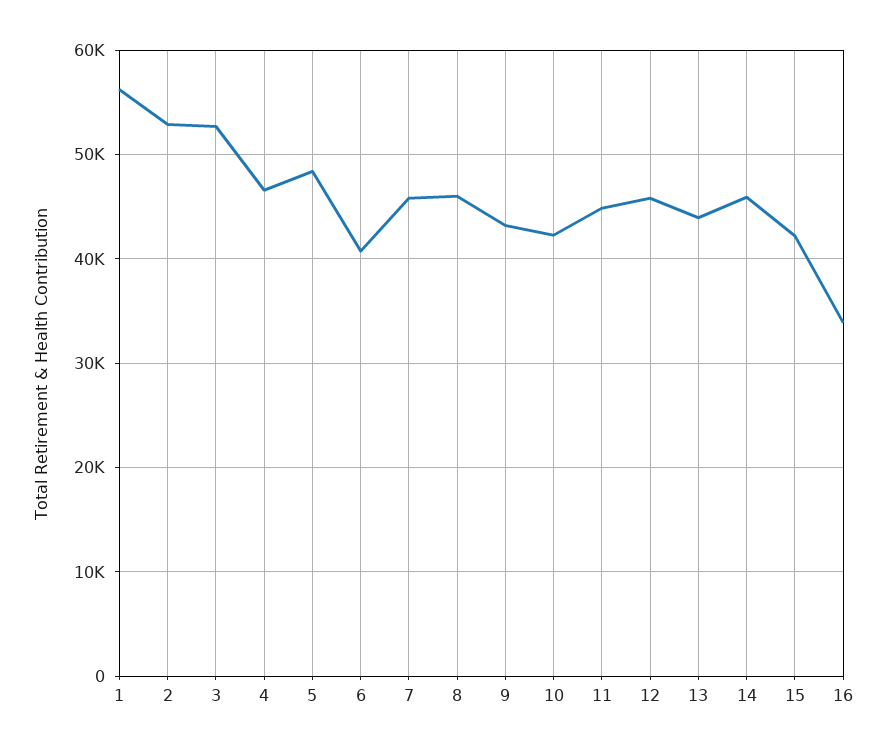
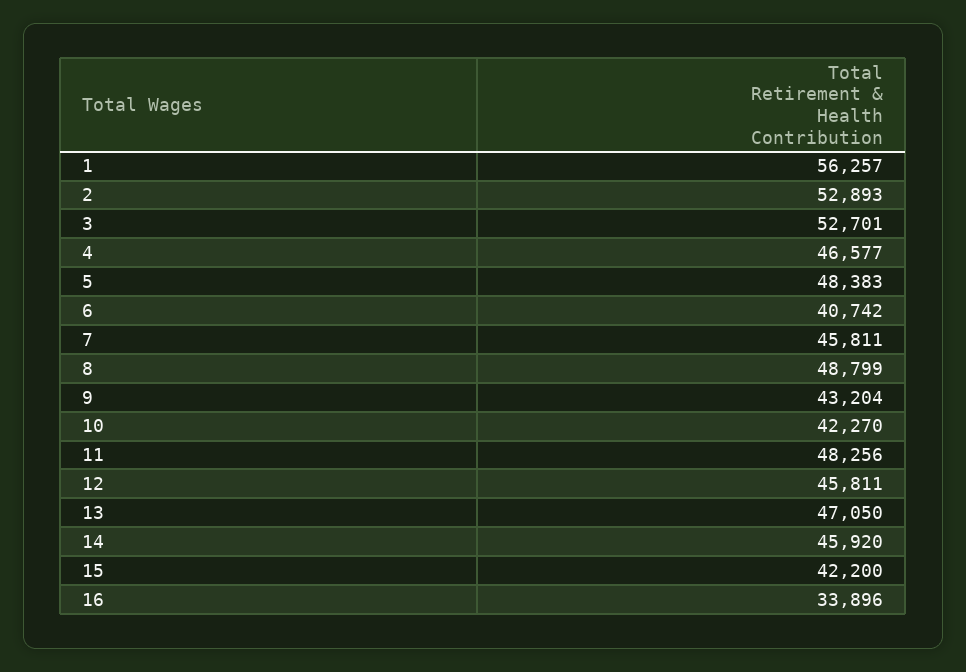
  {
    "1": 56257,
    "2": 52893,
    "3": 52701,
    "4": 46577,
    "5": 48383,
    "6": 40742,
    "7": 45811,
-   "8": 46000,
+   "8": 48799,
    "9": 43204,
    "10": 42270,
-   "11": 45000,
+   "11": 48256,
    "12": 45811,
-   "13": 44000,
+   "13": 47050,
    "14": 45920,
    "15": 42200,
    "16": 33896
  }

